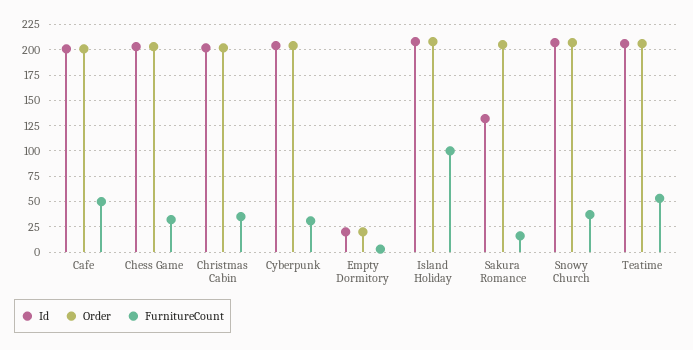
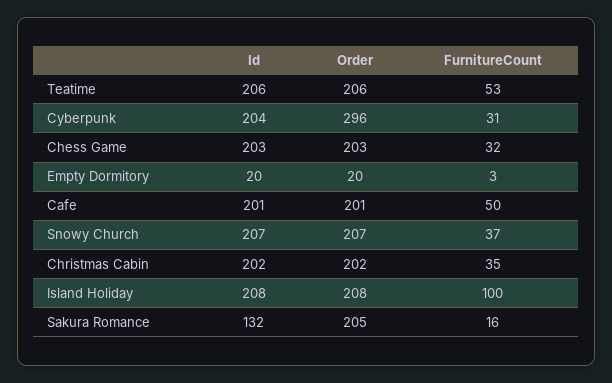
  {
    "Id": {
      "Cafe": 201,
      "Chess Game": 203,
      "Christmas Cabin": 202,
      "Cyberpunk": 204,
      "Empty Dormitory": 20,
      "Island Holiday": 208,
      "Sakura Romance": 132,
      "Snowy Church": 207,
      "Teatime": 206
    },
    "Order": {
      "Cafe": 201,
      "Chess Game": 203,
      "Christmas Cabin": 202,
-     "Cyberpunk": 200,
+     "Cyberpunk": 296,
      "Empty Dormitory": 20,
      "Island Holiday": 208,
      "Sakura Romance": 205,
      "Snowy Church": 207,
      "Teatime": 206
    },
    "FurnitureCount": {
      "Cafe": 50,
      "Chess Game": 32,
      "Christmas Cabin": 35,
      "Cyberpunk": 31,
      "Empty Dormitory": 3,
      "Island Holiday": 100,
      "Sakura Romance": 16,
      "Snowy Church": 37,
      "Teatime": 53
    }
  }

